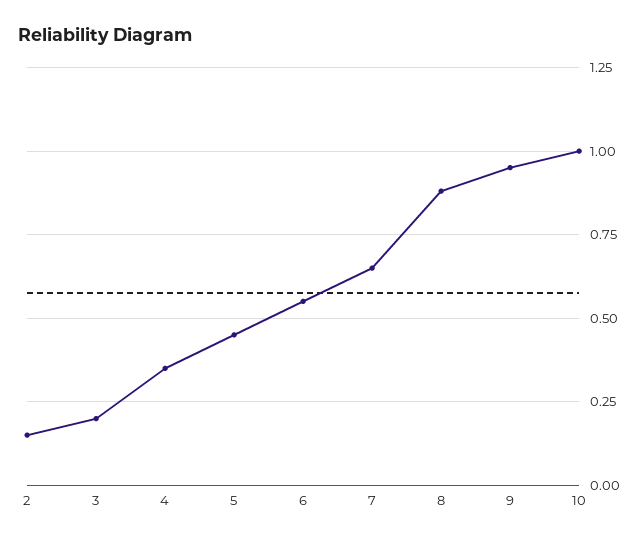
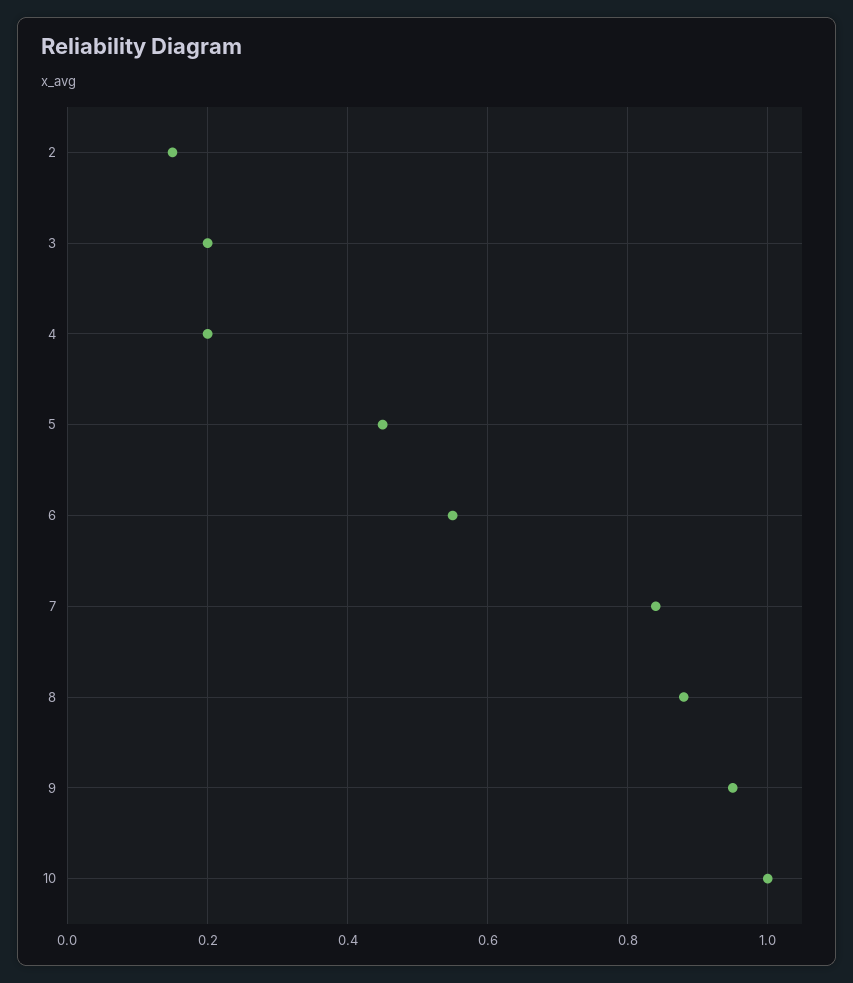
  {
    "2": 0.15,
    "3": 0.2,
-   "4": 0.35,
+   "4": 0.2,
    "5": 0.45,
    "6": 0.55,
-   "7": 0.65,
+   "7": 0.85,
    "8": 0.9,
    "9": 0.95,
    "10": 1
  }

